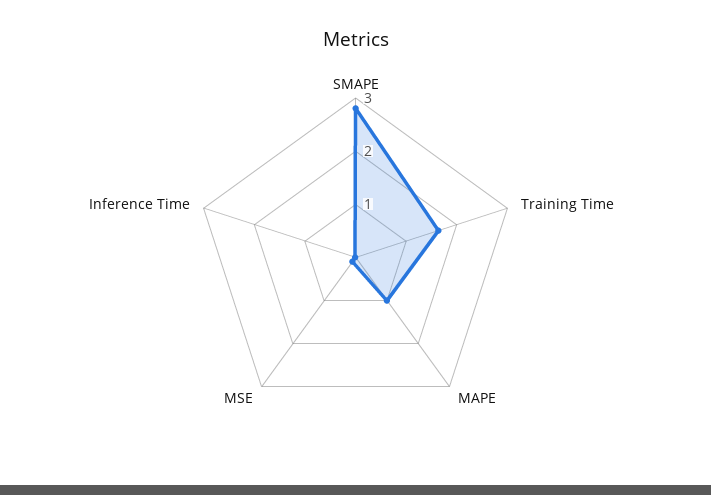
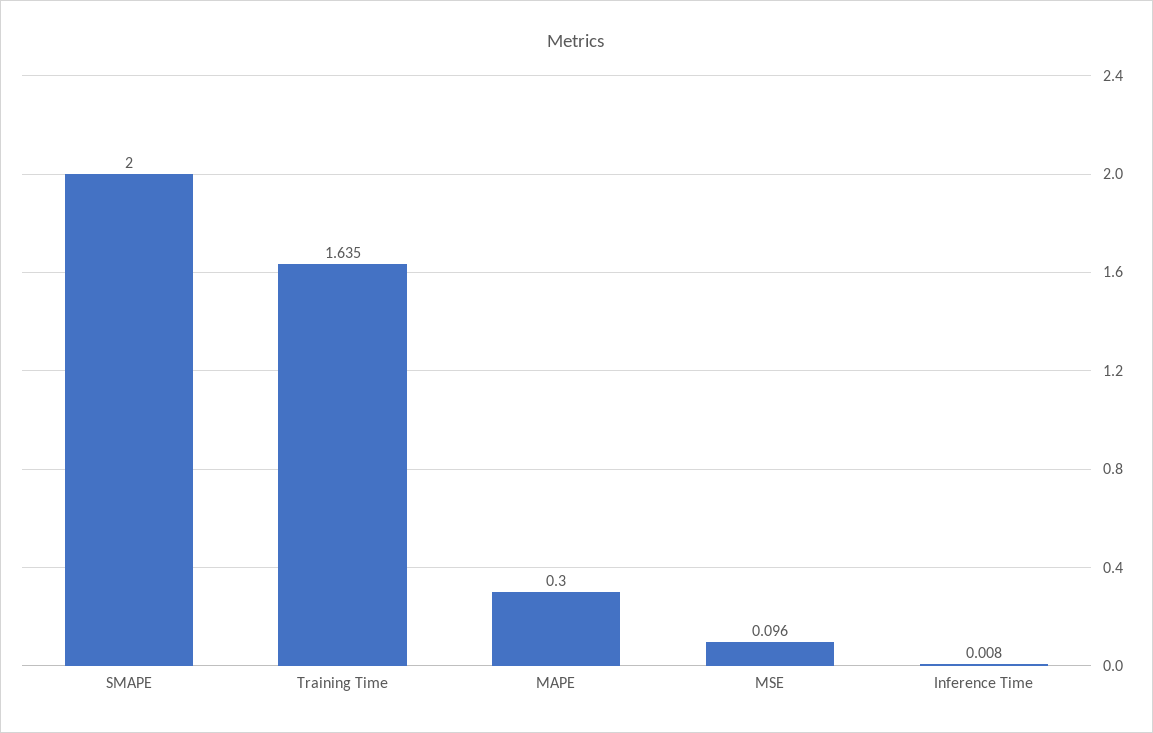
  {
-   "SMAPE": 2.8,
+   "SMAPE": 2,
    "Training Time": 1.635,
-   "MAPE": 1,
+   "MAPE": 0.3,
    "MSE": 0.096,
    "Inference Time": 0.008
  }

